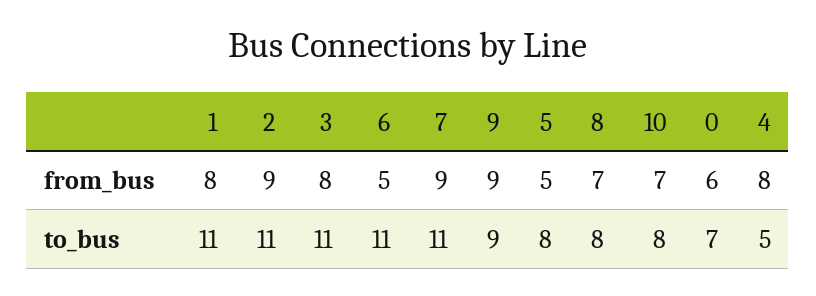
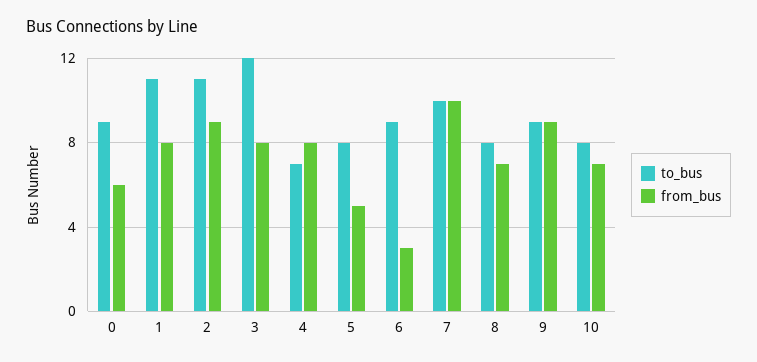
  {
    "from_bus": {
      "1": 8,
      "2": 9,
      "3": 8,
-     "6": 5,
+     "6": 3,
-     "7": 9,
+     "7": 10,
      "9": 9,
      "5": 5,
      "8": 7,
      "10": 7,
      "0": 6,
      "4": 8
    },
    "to_bus": {
      "1": 11,
      "2": 11,
-     "3": 11,
+     "3": 12,
-     "6": 11,
+     "6": 9,
-     "7": 11,
+     "7": 10,
      "9": 9,
      "5": 8,
      "8": 8,
      "10": 8,
-     "0": 7,
+     "0": 9,
-     "4": 5
+     "4": 7
    }
  }

